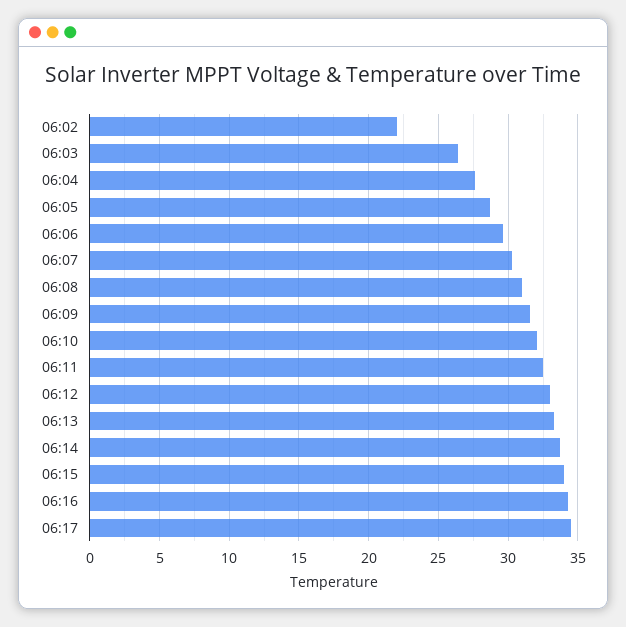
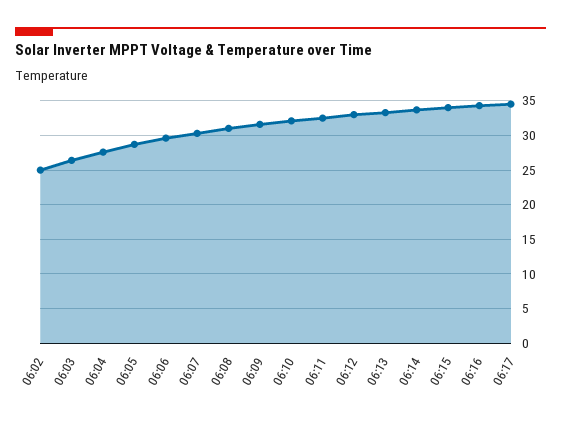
  {
-   "06:02": 22,
+   "06:02": 25,
    "06:03": 26.5,
    "06:04": 27.5,
    "06:05": 28.5,
    "06:06": 29.5,
    "06:07": 30.5,
    "06:08": 31,
    "06:09": 31.5,
    "06:10": 32,
    "06:11": 32.5,
    "06:12": 33,
    "06:13": 33.5,
    "06:14": 33.5,
    "06:15": 34,
    "06:16": 34.5,
    "06:17": 34.5
  }

